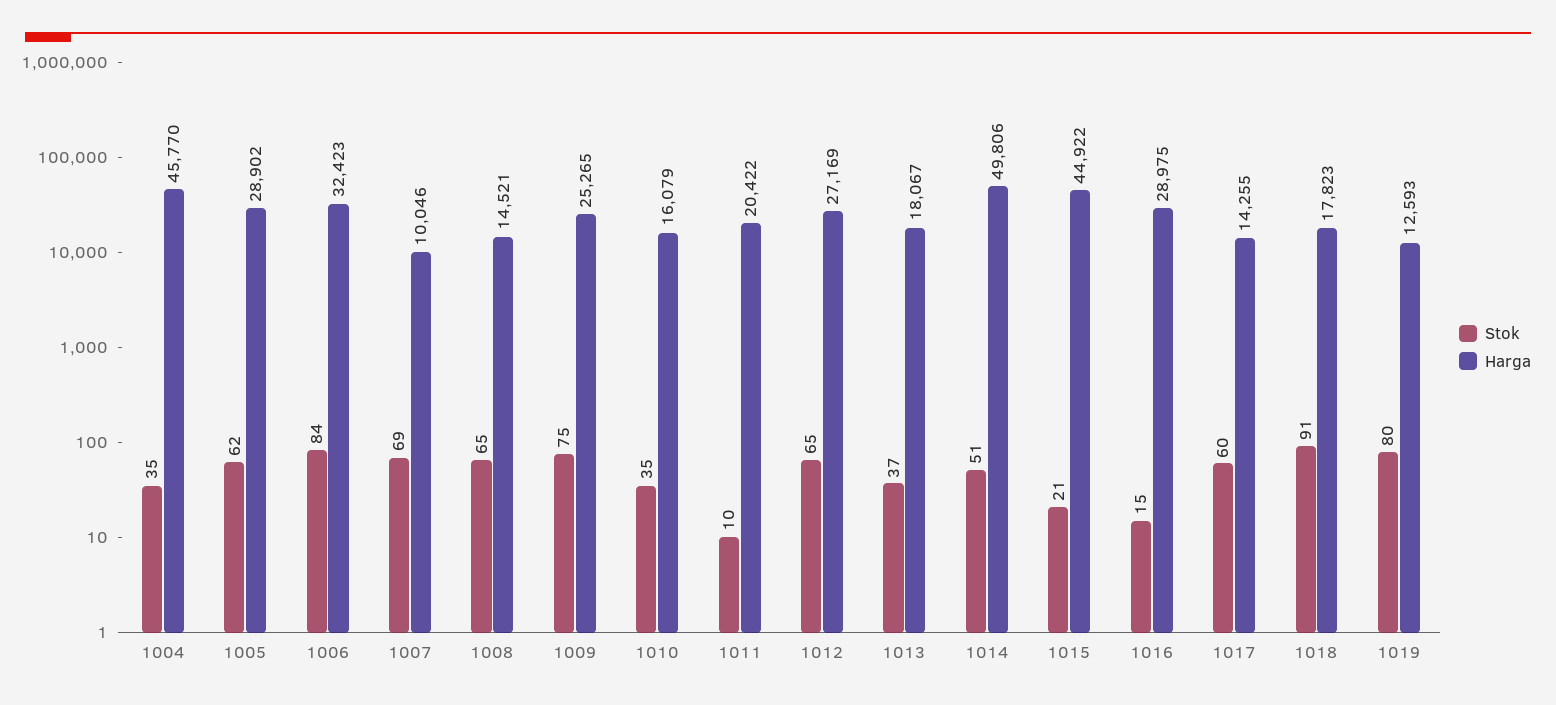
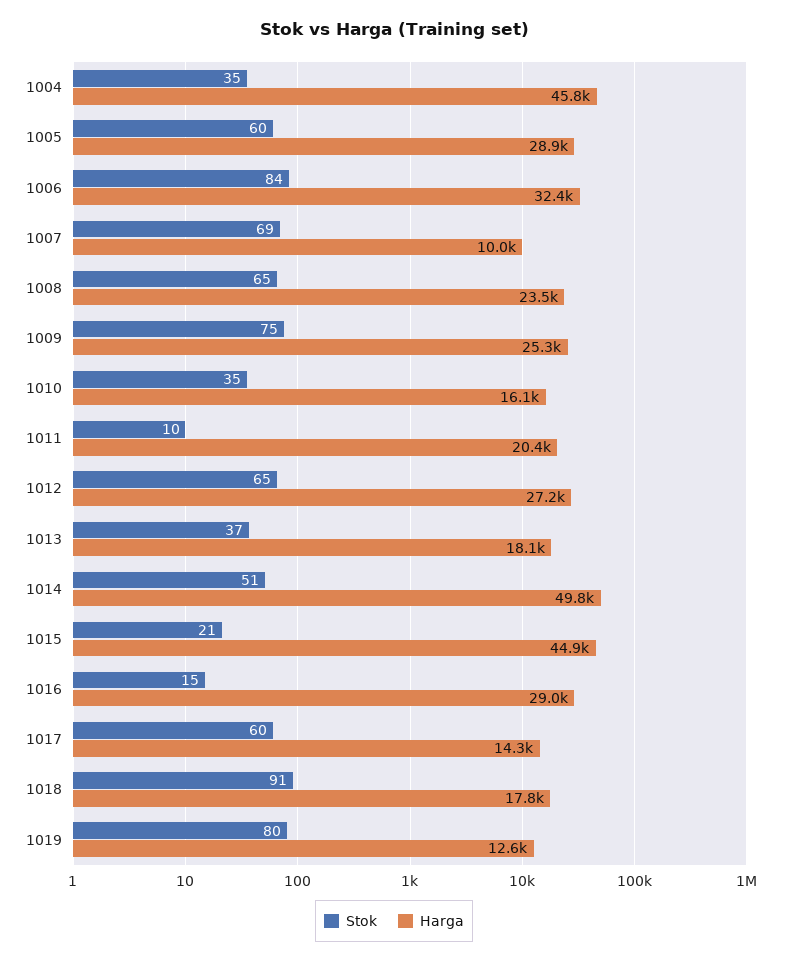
  {
    "Stok": {
      "1004": 35,
-     "1005": 62,
+     "1005": 60,
      "1006": 84,
      "1007": 69,
      "1008": 65,
      "1009": 75,
      "1010": 35,
      "1011": 10,
      "1012": 65,
      "1013": 37,
      "1014": 51,
      "1015": 21,
      "1016": 15,
      "1017": 60,
      "1018": 91,
      "1019": 80
    },
    "Harga": {
      "1004": 45770,
      "1005": 28902,
      "1006": 32423,
      "1007": 10046,
-     "1008": 14521,
+     "1008": 23500,
      "1009": 25265,
      "1010": 16079,
      "1011": 20422,
      "1012": 27169,
      "1013": 18067,
      "1014": 49806,
      "1015": 44922,
      "1016": 28975,
      "1017": 14255,
      "1018": 17823,
      "1019": 12593
    }
  }

